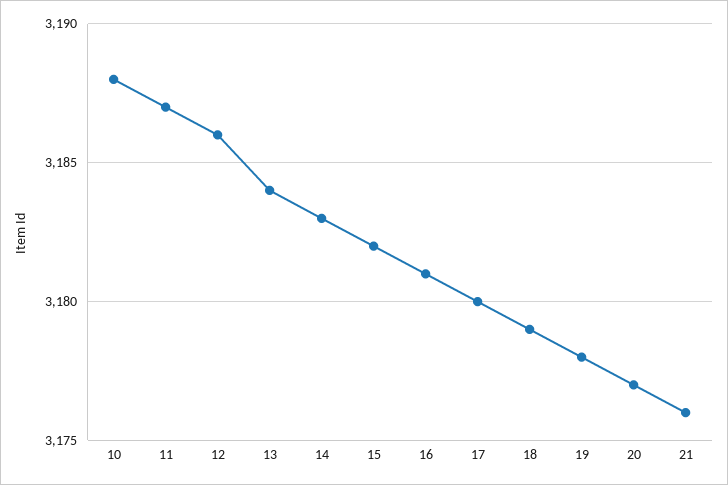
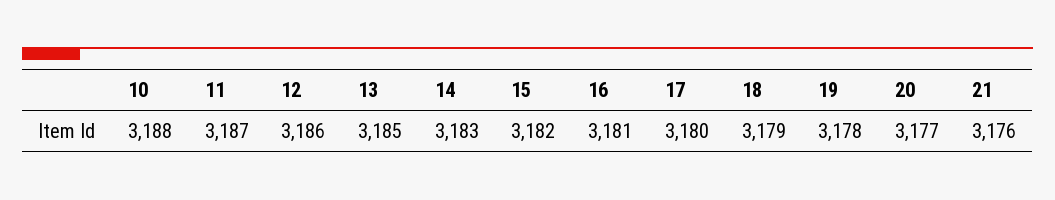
  {
    "10": 3188,
    "11": 3187,
    "12": 3186,
-   "13": 3184,
+   "13": 3185,
    "14": 3183,
    "15": 3182,
    "16": 3181,
    "17": 3180,
    "18": 3179,
    "19": 3178,
    "20": 3177,
    "21": 3176
  }

